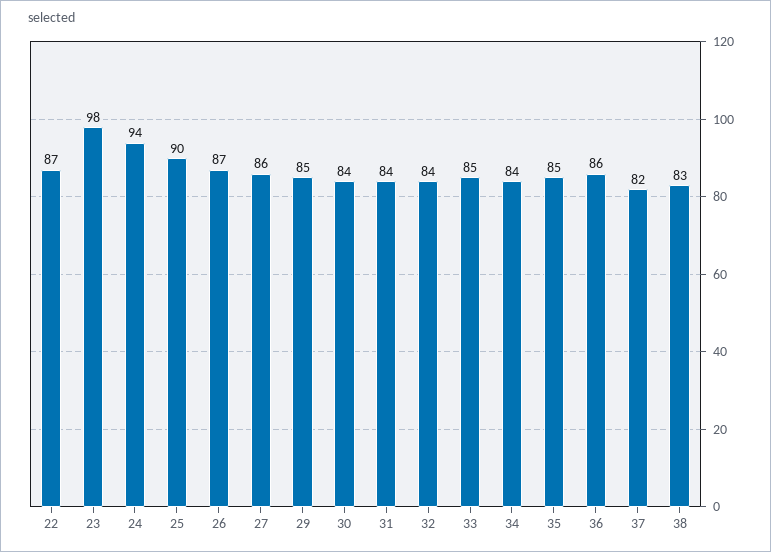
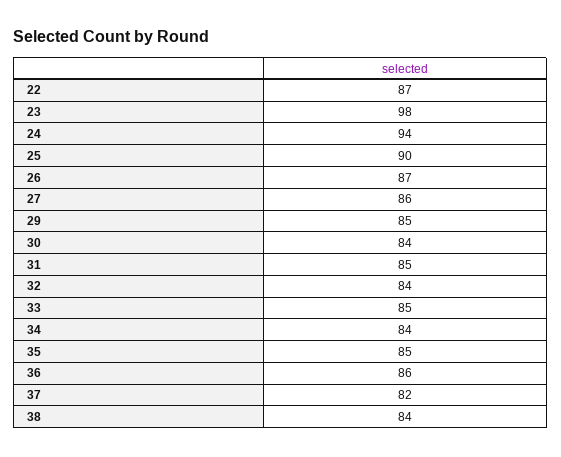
  {
    "22": 87,
    "23": 98,
    "24": 94,
    "25": 90,
    "26": 87,
    "27": 86,
    "29": 85,
    "30": 84,
-   "31": 84,
+   "31": 85,
    "32": 84,
    "33": 85,
    "34": 84,
    "35": 85,
    "36": 86,
    "37": 82,
-   "38": 83
+   "38": 84
  }

